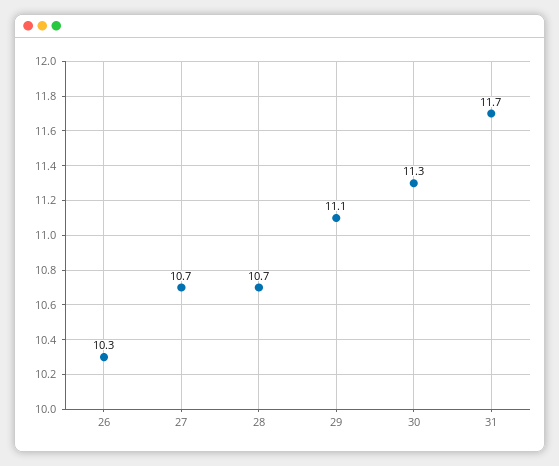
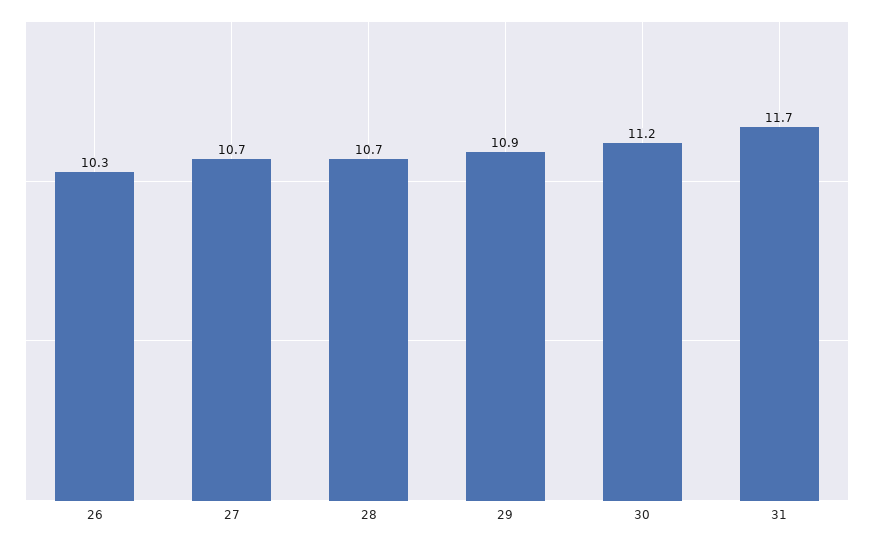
  {
    "26": 10.3,
    "27": 10.7,
    "28": 10.7,
-   "29": 11.1,
+   "29": 10.9,
-   "30": 11.3,
+   "30": 11.2,
    "31": 11.7
  }

